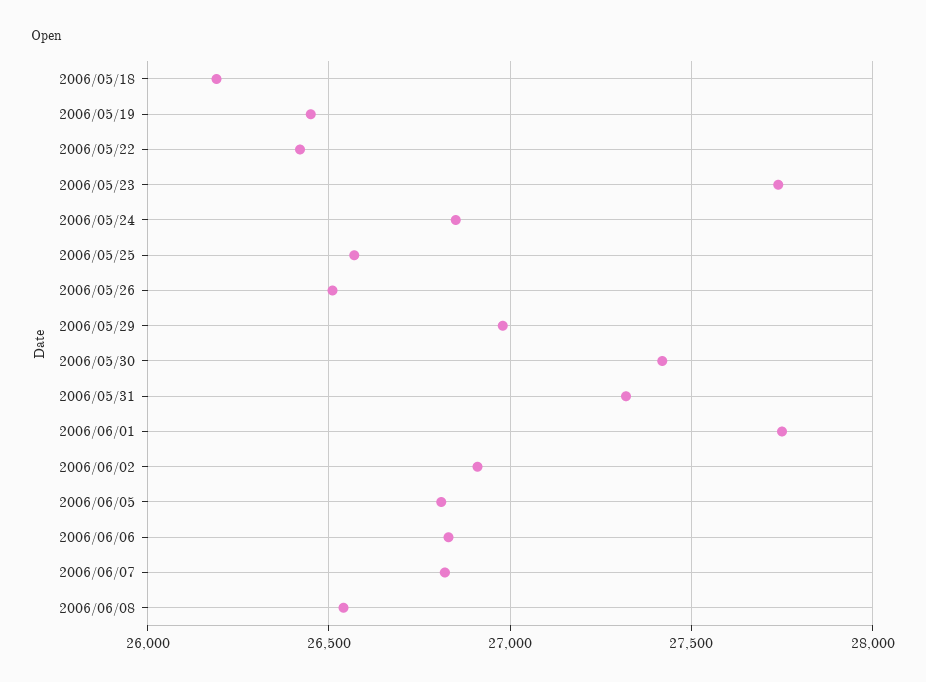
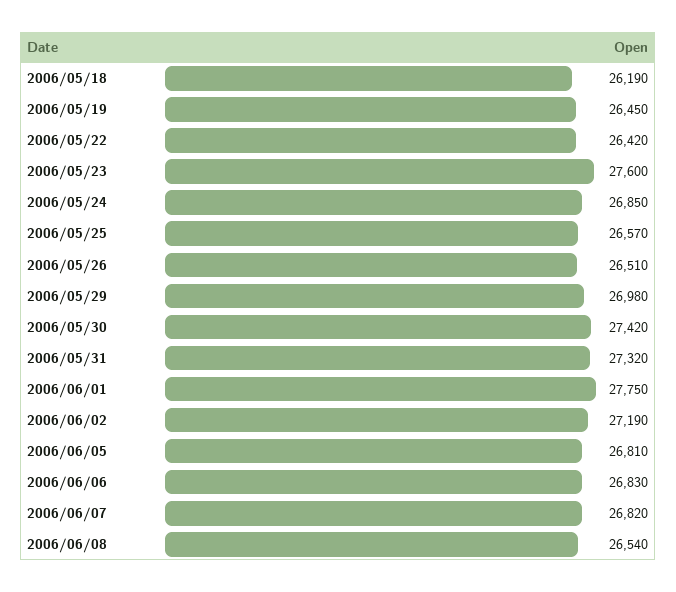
  {
    "2006/05/18": 26190,
    "2006/05/19": 26450,
    "2006/05/22": 26420,
-   "2006/05/23": 27750,
+   "2006/05/23": 27600,
    "2006/05/24": 26850,
    "2006/05/25": 26570,
    "2006/05/26": 26510,
    "2006/05/29": 26980,
    "2006/05/30": 27420,
    "2006/05/31": 27320,
    "2006/06/01": 27750,
-   "2006/06/02": 26900,
+   "2006/06/02": 27190,
    "2006/06/05": 26810,
    "2006/06/06": 26830,
    "2006/06/07": 26820,
    "2006/06/08": 26540
  }

